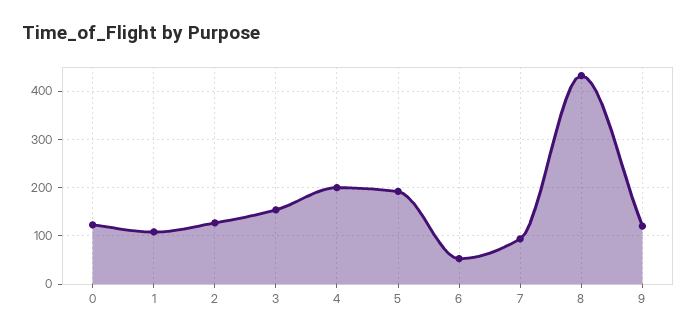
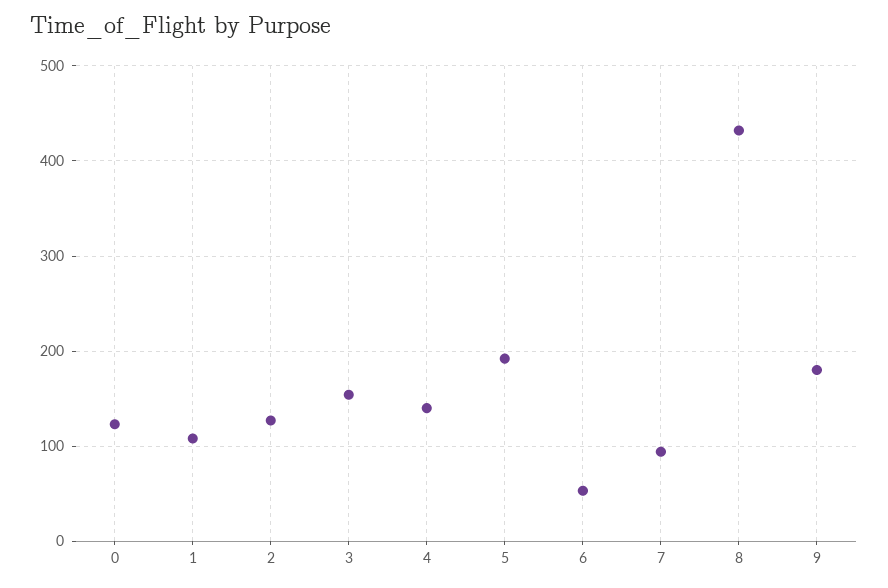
  {
    "0": 120,
    "1": 110,
    "2": 130,
    "3": 150,
-   "4": 200,
+   "4": 140,
    "5": 190,
    "6": 50,
    "7": 90,
    "8": 430,
-   "9": 120
+   "9": 180
  }

